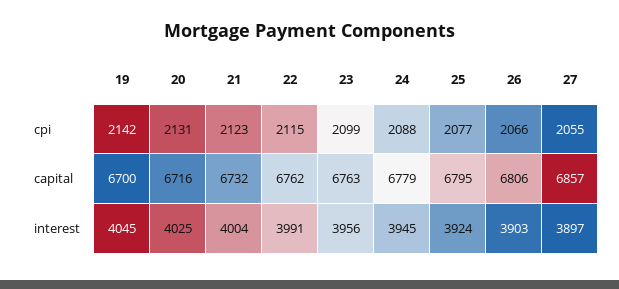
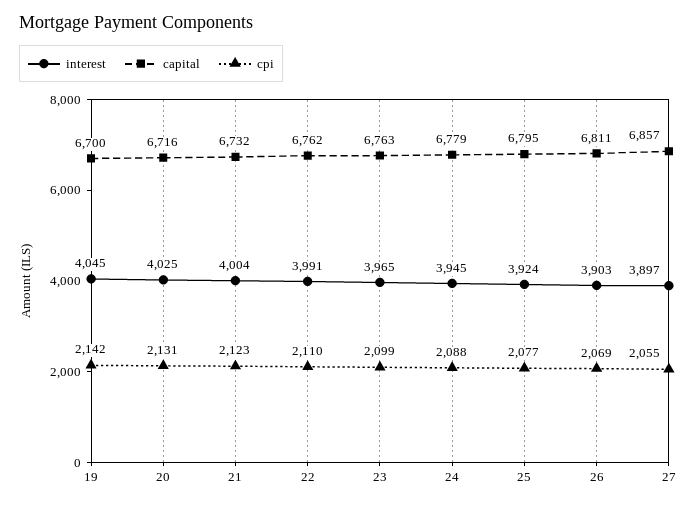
  {
    "cpi": {
      "19": 2142,
      "20": 2131,
      "21": 2123,
-     "22": 2115,
+     "22": 2110,
      "23": 2099,
      "24": 2088,
      "25": 2077,
-     "26": 2066,
+     "26": 2069,
      "27": 2055
    },
    "capital": {
      "19": 6700,
      "20": 6716,
      "21": 6732,
      "22": 6762,
      "23": 6763,
      "24": 6779,
      "25": 6795,
-     "26": 6806,
+     "26": 6811,
      "27": 6857
    },
    "interest": {
      "19": 4045,
      "20": 4025,
      "21": 4004,
      "22": 3991,
-     "23": 3956,
+     "23": 3965,
      "24": 3945,
      "25": 3924,
      "26": 3903,
      "27": 3897
    }
  }

